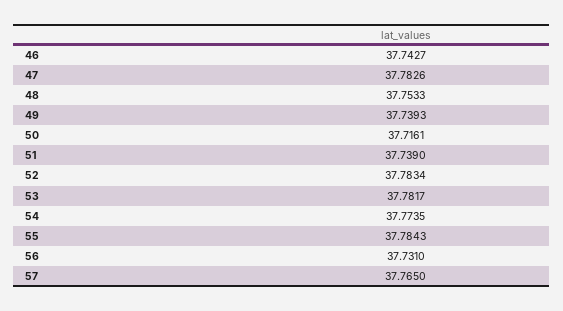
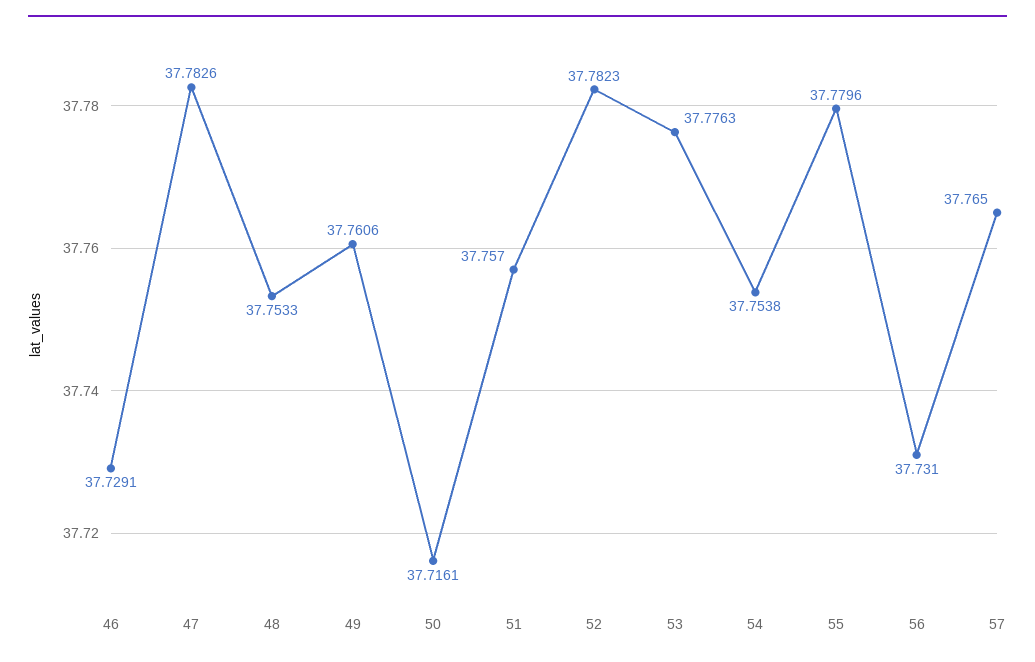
  {
-   "46": 37.7427,
+   "46": 37.7291,
    "47": 37.7826,
    "48": 37.7533,
-   "49": 37.7393,
+   "49": 37.7606,
    "50": 37.7161,
-   "51": 37.739,
+   "51": 37.757,
-   "52": 37.7834,
+   "52": 37.7823,
-   "53": 37.7817,
+   "53": 37.7763,
-   "54": 37.7735,
+   "54": 37.7538,
-   "55": 37.7843,
+   "55": 37.7796,
    "56": 37.731,
    "57": 37.765
  }

